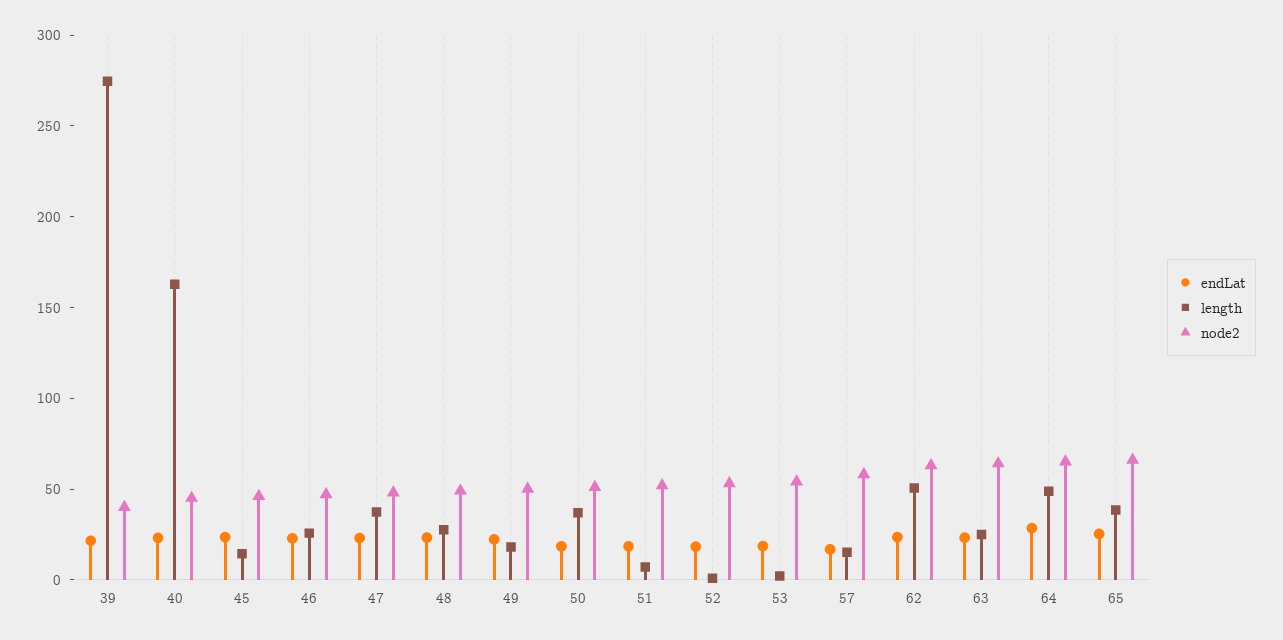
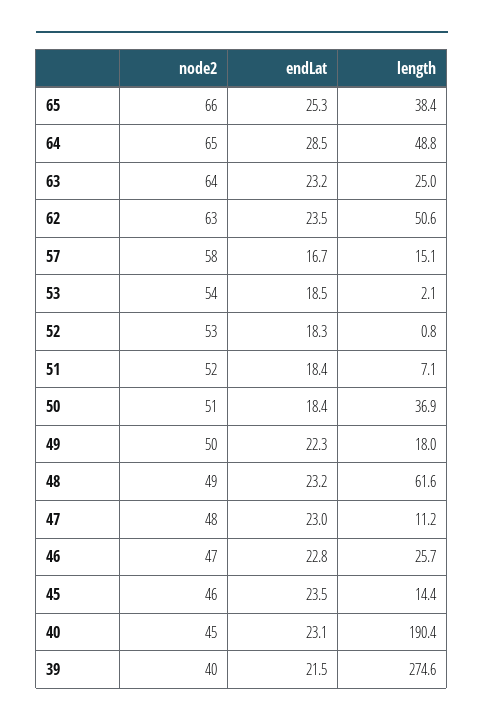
  {
    "endLat": {
      "39": 21.5,
      "40": 23.1,
      "45": 23.5,
      "46": 22.8,
      "47": 23,
      "48": 23.2,
      "49": 22.3,
      "50": 18.4,
      "51": 18.4,
      "52": 18.3,
      "53": 18.5,
      "57": 16.7,
      "62": 23.5,
      "63": 23.2,
      "64": 28.5,
      "65": 25.3
    },
    "length": {
      "39": 274.6,
-     "40": 160,
+     "40": 190.4,
      "45": 14.4,
      "46": 25.7,
-     "47": 40,
+     "47": 11.2,
-     "48": 30,
+     "48": 61.6,
      "49": 18,
      "50": 36.9,
      "51": 7.1,
      "52": 0.8,
      "53": 2.1,
      "57": 15.1,
      "62": 50.6,
      "63": 25,
      "64": 48.8,
      "65": 38.4
    },
    "node2": {
      "39": 40,
      "40": 45,
      "45": 46,
      "46": 47,
      "47": 48,
      "48": 49,
      "49": 50,
      "50": 51,
      "51": 52,
      "52": 53,
      "53": 54,
      "57": 58,
      "62": 63,
      "63": 64,
      "64": 65,
      "65": 66
    }
  }

